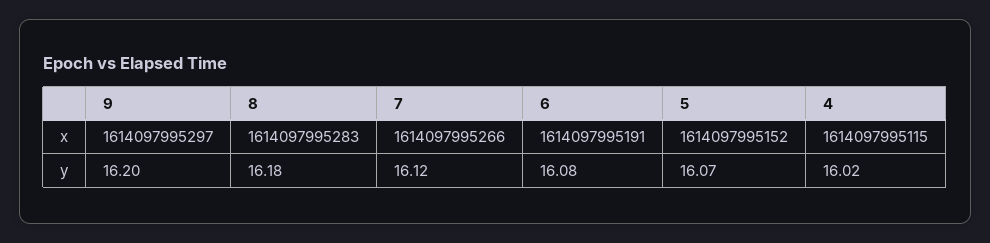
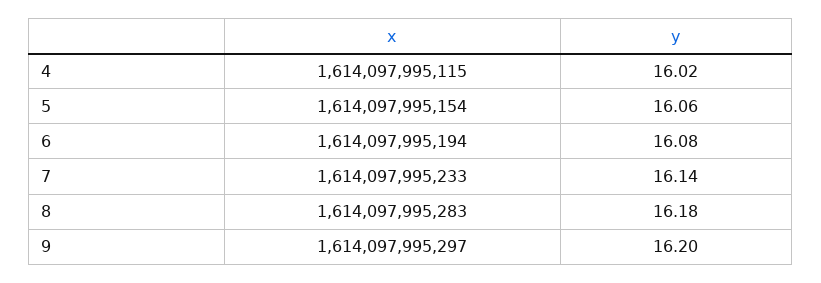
  {
    "9": {
      "x": 1614097995297,
      "y": 16.2
    },
    "8": {
      "x": 1614097995283,
      "y": 16.18
    },
    "7": {
-     "x": 1614097995266,
+     "x": 1614097995233,
-     "y": 16.12
+     "y": 16.14
    },
    "6": {
-     "x": 1614097995191,
+     "x": 1614097995194,
      "y": 16.08
    },
    "5": {
-     "x": 1614097995152,
+     "x": 1614097995154,
-     "y": 16.07
+     "y": 16.06
    },
    "4": {
      "x": 1614097995115,
      "y": 16.02
    }
  }

